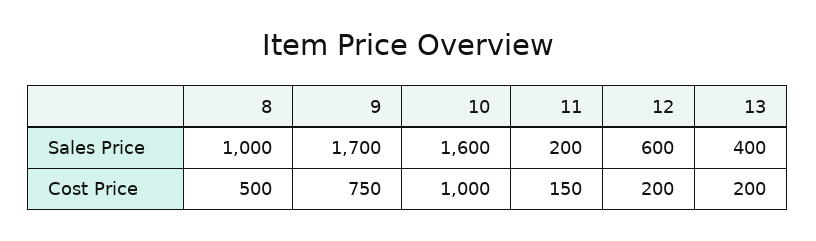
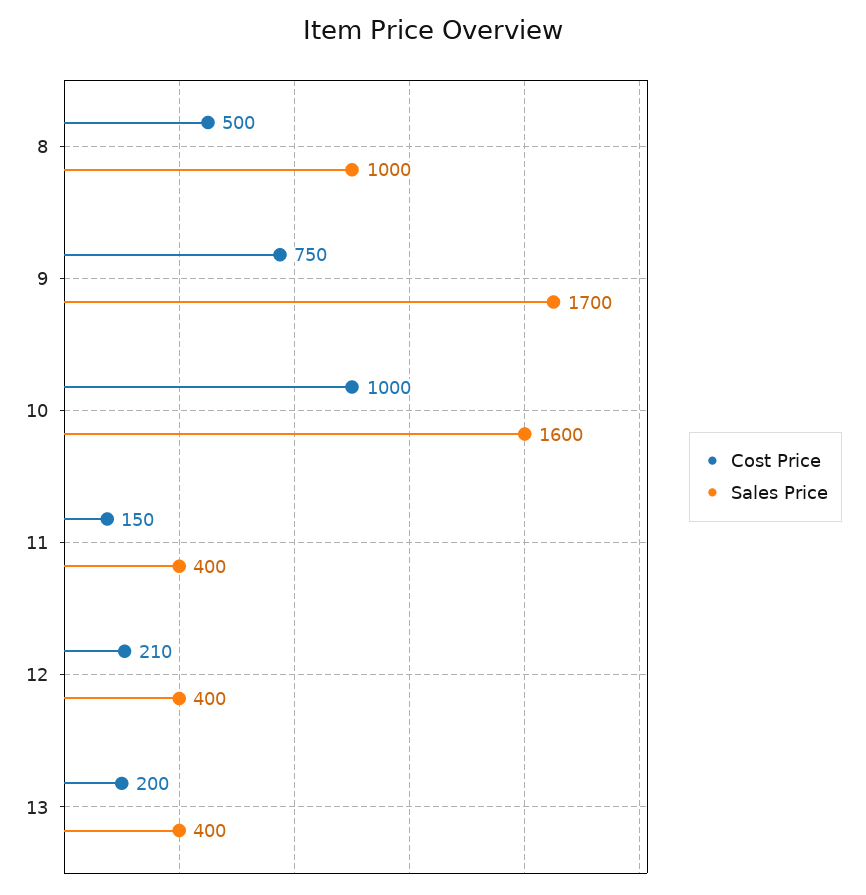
  {
    "Sales Price": {
      "8": 1000,
      "9": 1700,
      "10": 1600,
-     "11": 200,
+     "11": 400,
-     "12": 600,
+     "12": 400,
      "13": 400
    },
    "Cost Price": {
      "8": 500,
      "9": 750,
      "10": 1000,
      "11": 150,
-     "12": 200,
+     "12": 210,
      "13": 200
    }
  }

